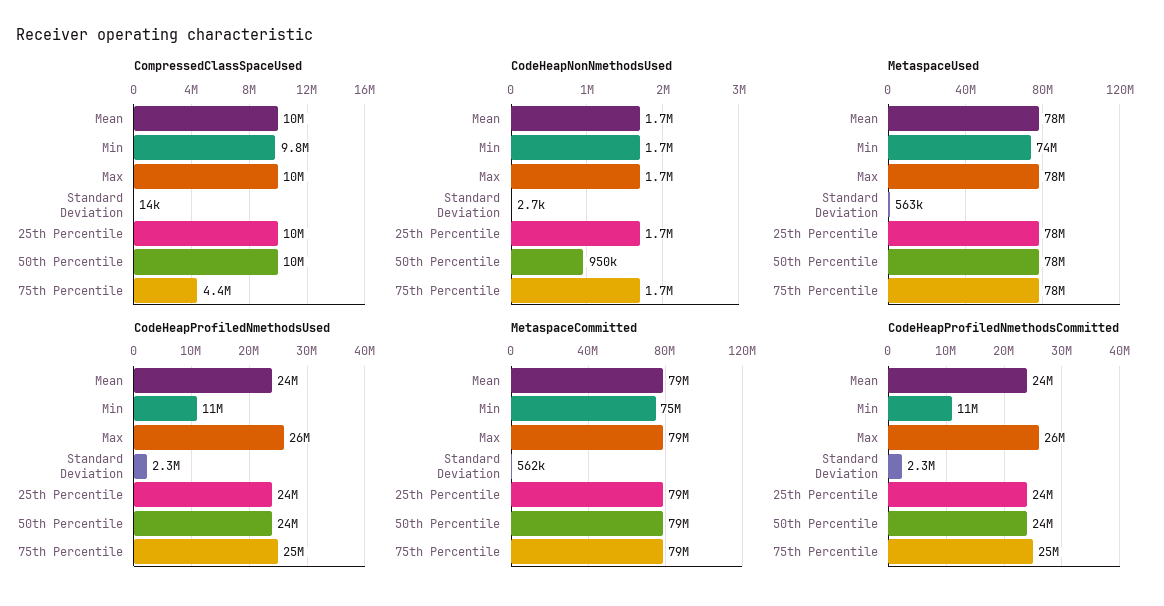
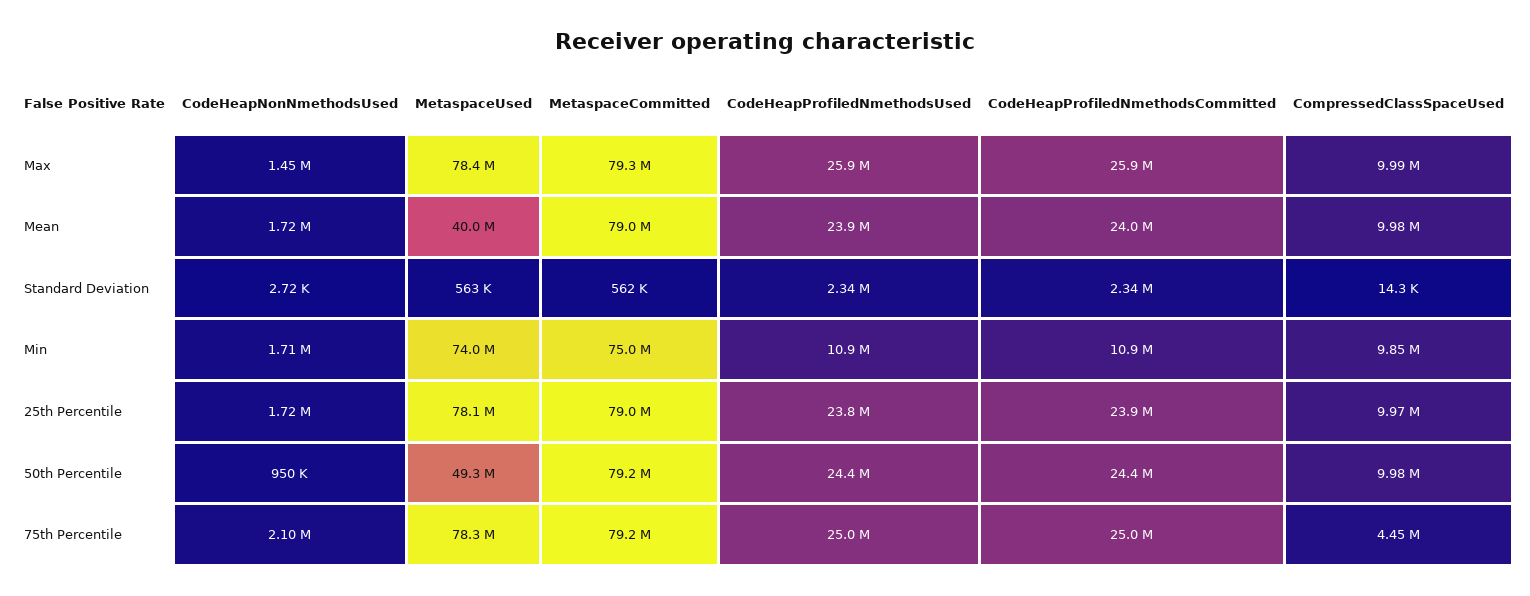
  {
    "CompressedClassSpaceUsed": {
      "Mean": 9980000,
      "Min": 9850000,
      "Max": 9990000,
      "Standard Deviation": 14300,
      "25th Percentile": 9970000,
      "50th Percentile": 9980000,
      "75th Percentile": 4450000
    },
    "CodeHeapNonNmethodsUsed": {
      "Mean": 1720000,
      "Min": 1710000,
-     "Max": 1700000,
+     "Max": 1450000,
      "Standard Deviation": 2720,
      "25th Percentile": 1720000,
      "50th Percentile": 950000,
-     "75th Percentile": 1700000
+     "75th Percentile": 2100000
    },
    "MetaspaceUsed": {
-     "Mean": 78000000,
+     "Mean": 40000000,
      "Min": 74000000,
      "Max": 78400000,
      "Standard Deviation": 563000,
      "25th Percentile": 78100000,
-     "50th Percentile": 78000000,
+     "50th Percentile": 49300000,
      "75th Percentile": 78300000
    },
    "CodeHeapProfiledNmethodsUsed": {
      "Mean": 23900000,
      "Min": 10900000,
      "Max": 25900000,
      "Standard Deviation": 2340000,
      "25th Percentile": 23800000,
      "50th Percentile": 24400000,
      "75th Percentile": 25000000
    },
    "MetaspaceCommitted": {
      "Mean": 79000000,
      "Min": 75000000,
      "Max": 79300000,
      "Standard Deviation": 562000,
      "25th Percentile": 79000000,
      "50th Percentile": 79200000,
      "75th Percentile": 79200000
    },
    "CodeHeapProfiledNmethodsCommitted": {
      "Mean": 24000000,
      "Min": 10900000,
      "Max": 25900000,
      "Standard Deviation": 2340000,
      "25th Percentile": 23900000,
      "50th Percentile": 24400000,
      "75th Percentile": 25000000
    }
  }

